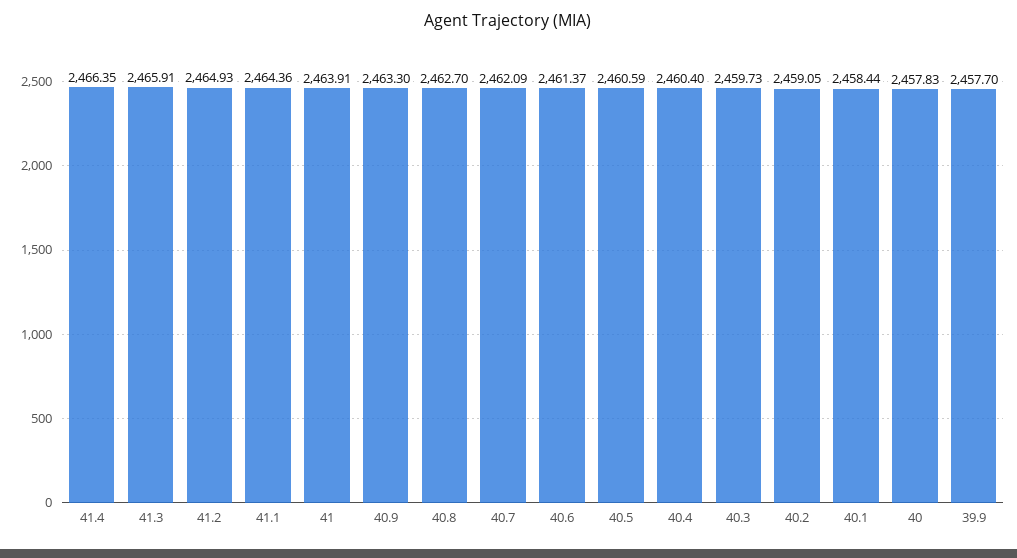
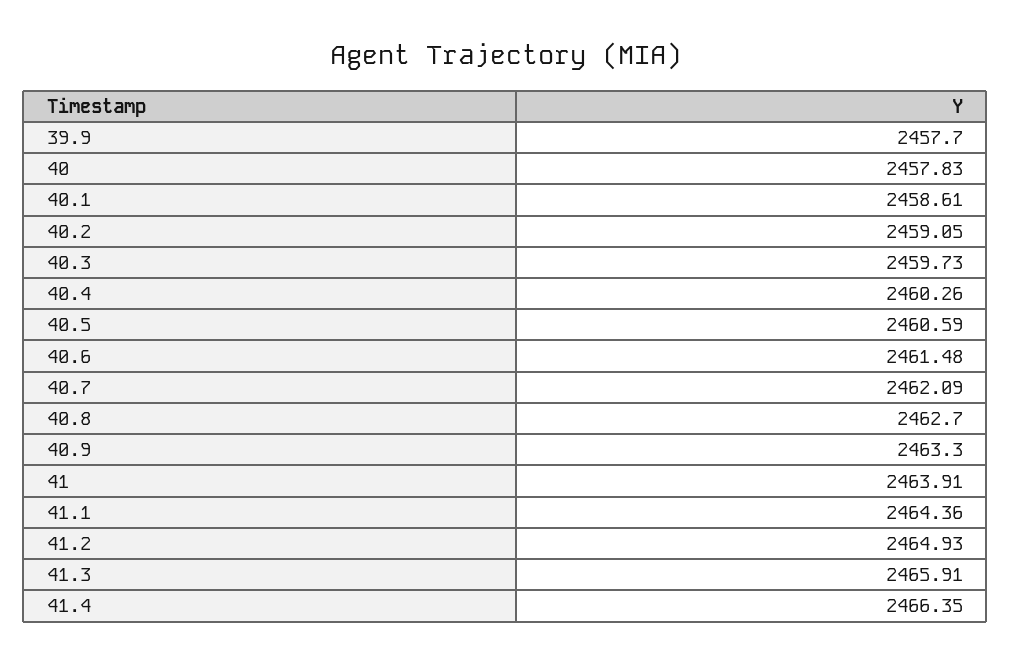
  {
    "41.4": 2466.35,
    "41.3": 2465.91,
    "41.2": 2464.93,
    "41.1": 2464.36,
    "41": 2463.91,
    "40.9": 2463.3,
    "40.8": 2462.7,
    "40.7": 2462.09,
-   "40.6": 2461.37,
+   "40.6": 2461.48,
    "40.5": 2460.59,
-   "40.4": 2460.4,
+   "40.4": 2460.26,
    "40.3": 2459.73,
    "40.2": 2459.05,
-   "40.1": 2458.44,
+   "40.1": 2458.61,
    "40": 2457.83,
    "39.9": 2457.7
  }

